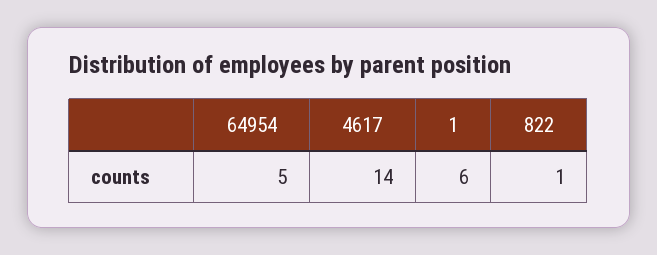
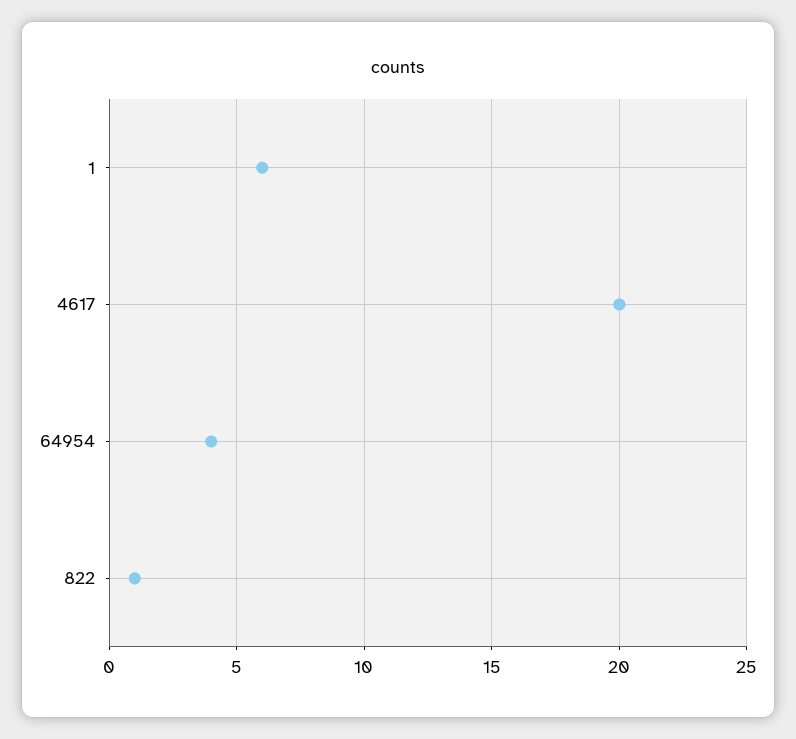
  {
-   "64954": 5,
+   "64954": 4,
-   "4617": 14,
+   "4617": 20,
    "1": 6,
    "822": 1
  }

